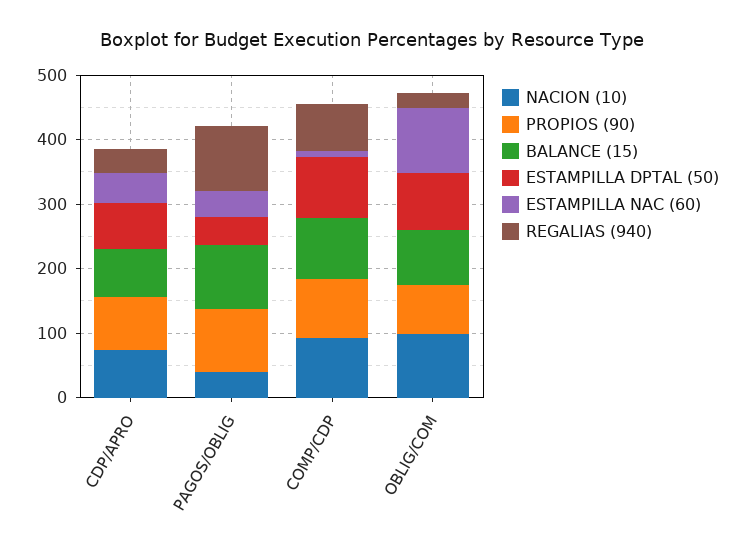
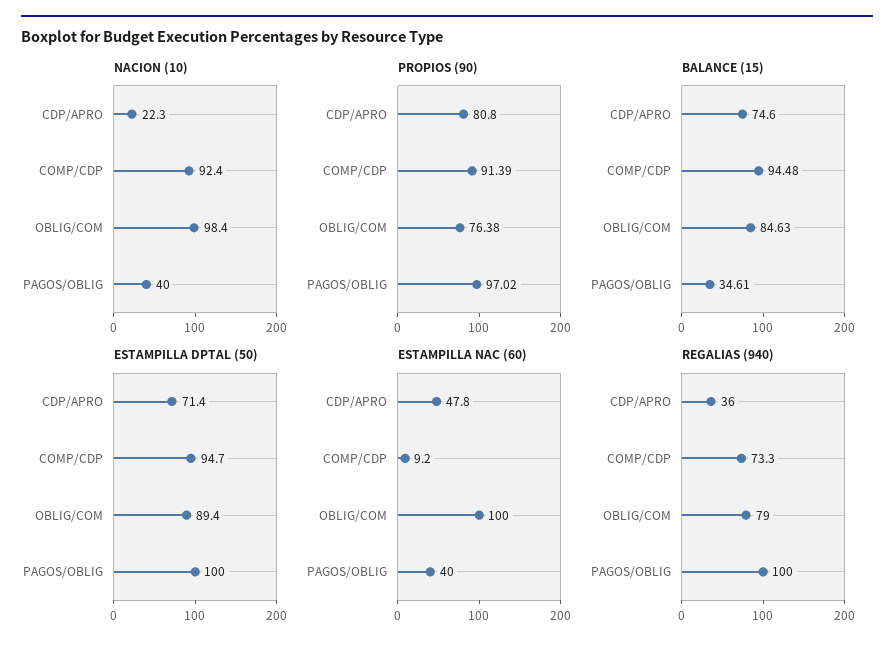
  {
    "NACION (10)": {
-     "CDP/APRO": 80,
+     "CDP/APRO": 22.3,
      "PAGOS/OBLIG": 40,
      "COMP/CDP": 92.4,
      "OBLIG/COM": 98.4
    },
    "PROPIOS (90)": {
      "CDP/APRO": 80.8,
      "PAGOS/OBLIG": 97.02,
      "COMP/CDP": 91.39,
      "OBLIG/COM": 76.38
    },
    "BALANCE (15)": {
      "CDP/APRO": 74.6,
-     "PAGOS/OBLIG": 100,
+     "PAGOS/OBLIG": 34.61,
      "COMP/CDP": 94.48,
      "OBLIG/COM": 84.63
    },
    "ESTAMPILLA DPTAL (50)": {
      "CDP/APRO": 71.4,
-     "PAGOS/OBLIG": 40,
+     "PAGOS/OBLIG": 100,
      "COMP/CDP": 94.7,
      "OBLIG/COM": 89.4
    },
    "ESTAMPILLA NAC (60)": {
      "CDP/APRO": 47.8,
      "PAGOS/OBLIG": 40,
      "COMP/CDP": 9.2,
      "OBLIG/COM": 100
    },
    "REGALIAS (940)": {
      "CDP/APRO": 36,
      "PAGOS/OBLIG": 100,
      "COMP/CDP": 73.3,
-     "OBLIG/COM": 20
+     "OBLIG/COM": 79
    }
  }

